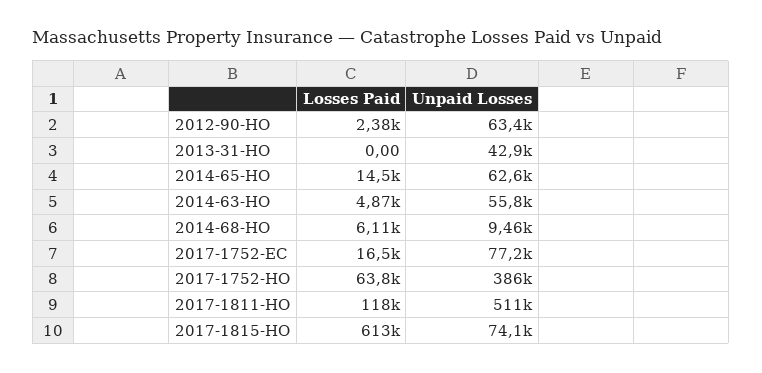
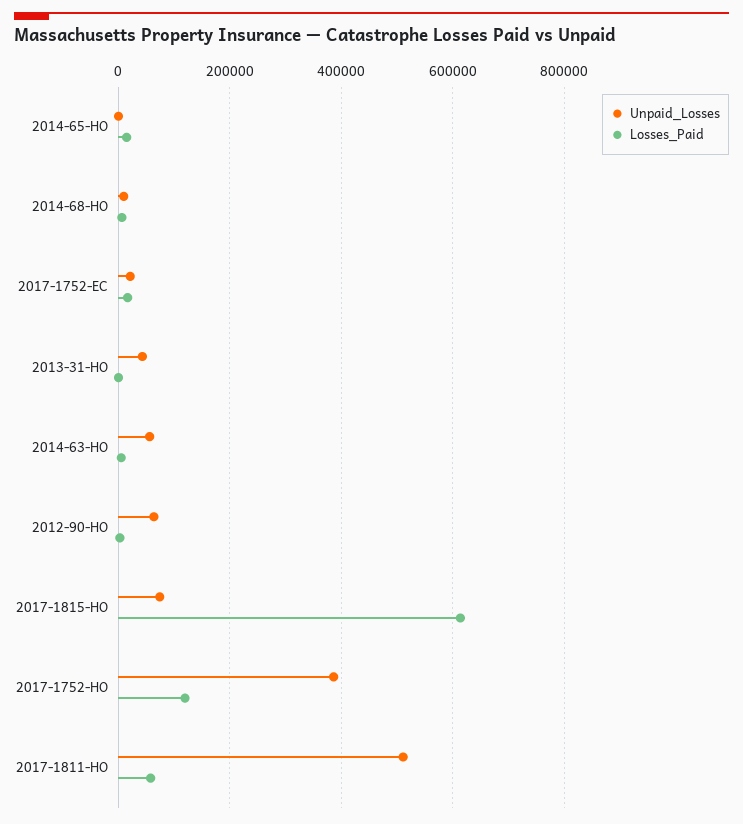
  {
    "Losses Paid": {
      "2012-90-HO": 2380,
      "2013-31-HO": 0,
      "2014-65-HO": 14500,
      "2014-63-HO": 4870,
      "2014-68-HO": 6110,
      "2017-1752-EC": 16500,
-     "2017-1752-HO": 63800,
+     "2017-1752-HO": 120000,
-     "2017-1811-HO": 118000,
+     "2017-1811-HO": 60000,
      "2017-1815-HO": 613000
    },
    "Unpaid Losses": {
      "2012-90-HO": 63400,
      "2013-31-HO": 42900,
-     "2014-65-HO": 62600,
+     "2014-65-HO": 0,
      "2014-63-HO": 55800,
      "2014-68-HO": 9460,
-     "2017-1752-EC": 77200,
+     "2017-1752-EC": 20000,
      "2017-1752-HO": 386000,
      "2017-1811-HO": 511000,
      "2017-1815-HO": 74100
    }
  }

